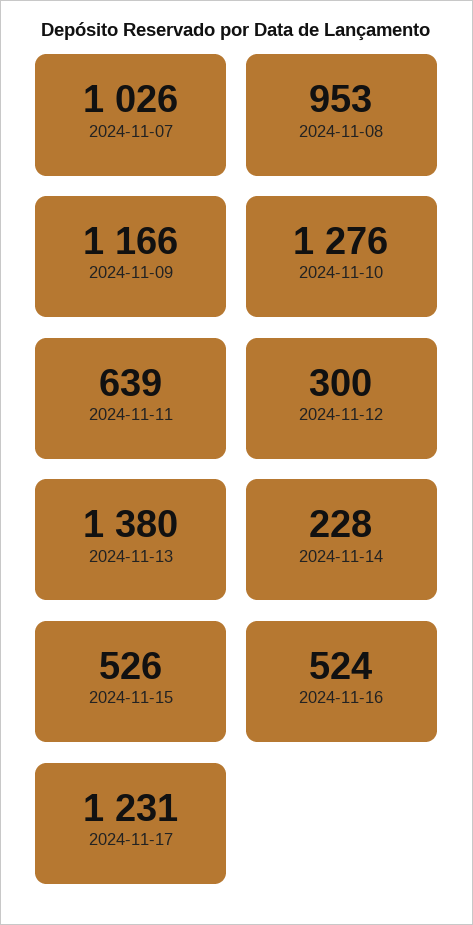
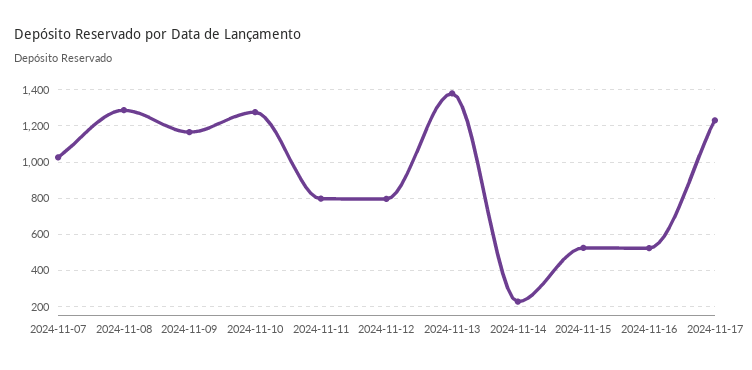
  {
    "2024-11-07": 1026,
-   "2024-11-08": 953,
+   "2024-11-08": 1300,
    "2024-11-09": 1166,
    "2024-11-10": 1276,
-   "2024-11-11": 639,
+   "2024-11-11": 800,
-   "2024-11-12": 300,
+   "2024-11-12": 800,
    "2024-11-13": 1380,
    "2024-11-14": 228,
    "2024-11-15": 526,
    "2024-11-16": 524,
    "2024-11-17": 1231
  }

